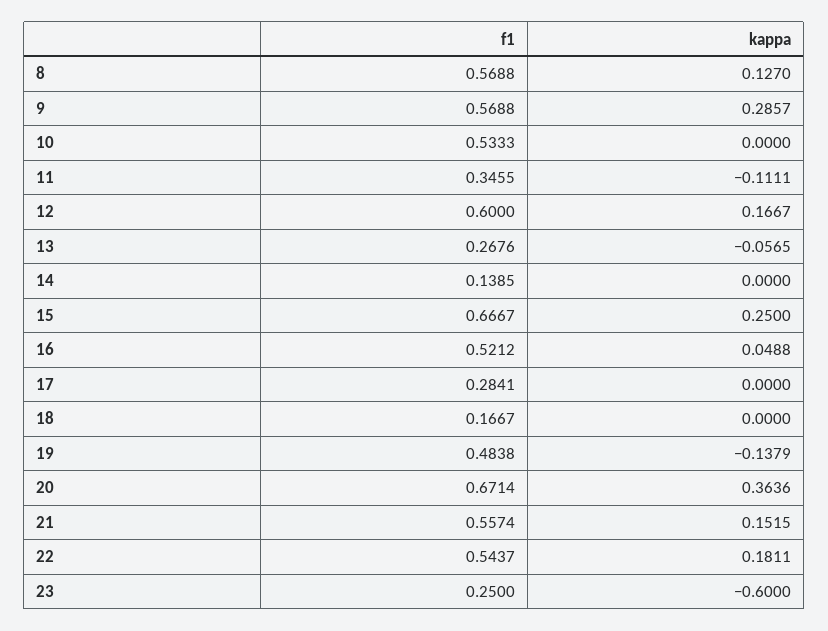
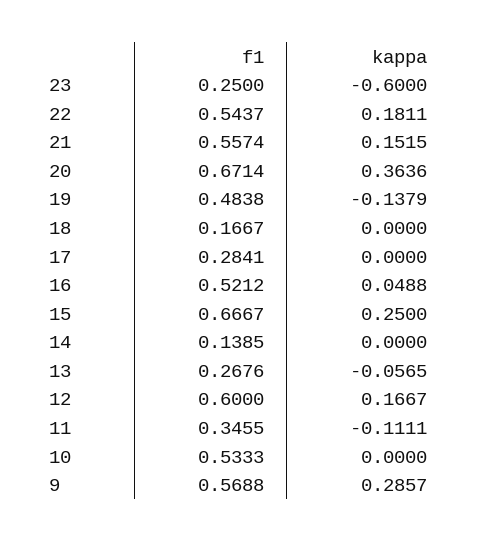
  {
    "f1": {
-     "8": 0.5688,
      "9": 0.5688,
      "10": 0.5333,
      "11": 0.3455,
      "12": 0.6,
      "13": 0.2676,
      "14": 0.1385,
      "15": 0.6667,
      "16": 0.5212,
      "17": 0.2841,
      "18": 0.1667,
      "19": 0.4838,
      "20": 0.6714,
      "21": 0.5574,
      "22": 0.5437,
      "23": 0.25
    },
    "kappa": {
-     "8": 0.127,
      "9": 0.2857,
      "10": 0,
      "11": -0.1111,
      "12": 0.1667,
      "13": -0.0565,
      "14": 0,
      "15": 0.25,
      "16": 0.0488,
      "17": 0,
      "18": 0,
      "19": -0.1379,
      "20": 0.3636,
      "21": 0.1515,
      "22": 0.1811,
      "23": -0.6
    }
  }

